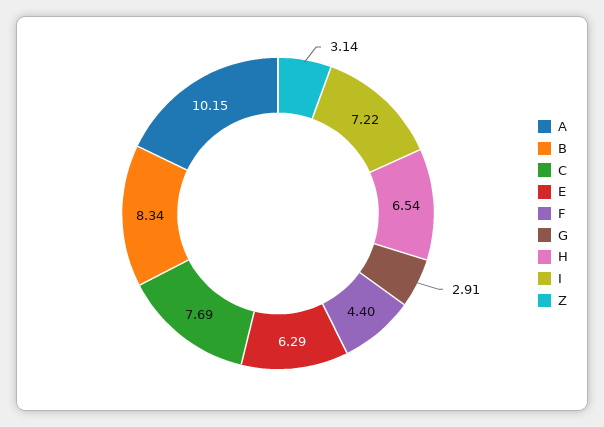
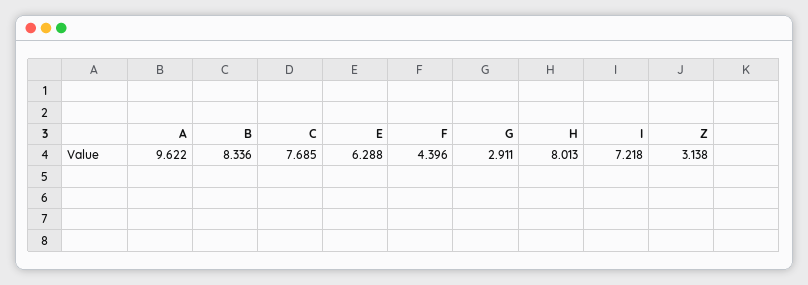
  {
-   "A": 10.15,
+   "A": 9.622,
    "B": 8.336,
    "C": 7.685,
    "E": 6.288,
    "F": 4.396,
    "G": 2.911,
-   "H": 6.54,
+   "H": 8.013,
    "I": 7.218,
    "Z": 3.138
  }

